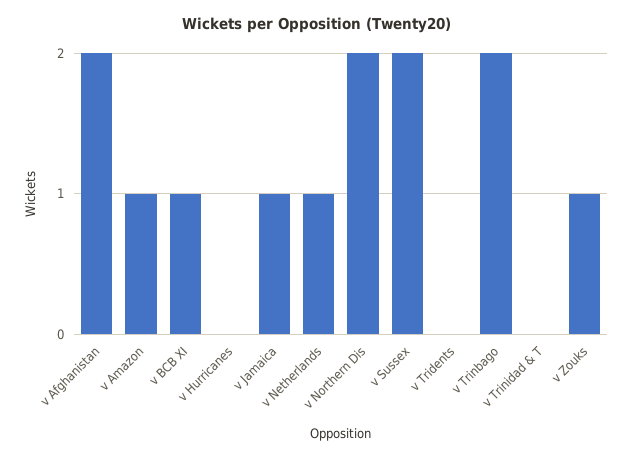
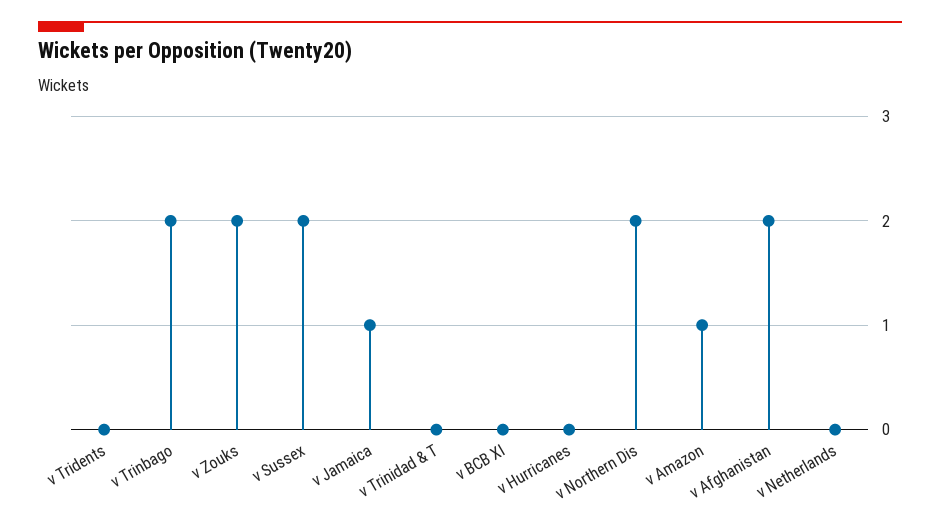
  {
    "v Afghanistan": 2,
    "v Amazon": 1,
-   "v BCB XI": 1,
+   "v BCB XI": 0,
    "v Hurricanes": 0,
    "v Jamaica": 1,
-   "v Netherlands": 1,
+   "v Netherlands": 0,
    "v Northern Dis": 2,
    "v Sussex": 2,
    "v Tridents": 0,
    "v Trinbago": 2,
    "v Trinidad & T": 0,
-   "v Zouks": 1
+   "v Zouks": 2
  }

